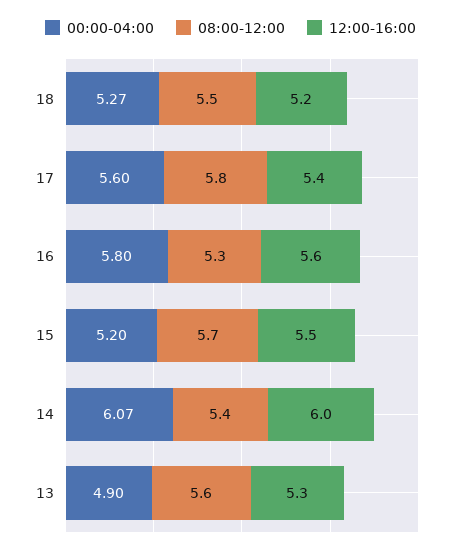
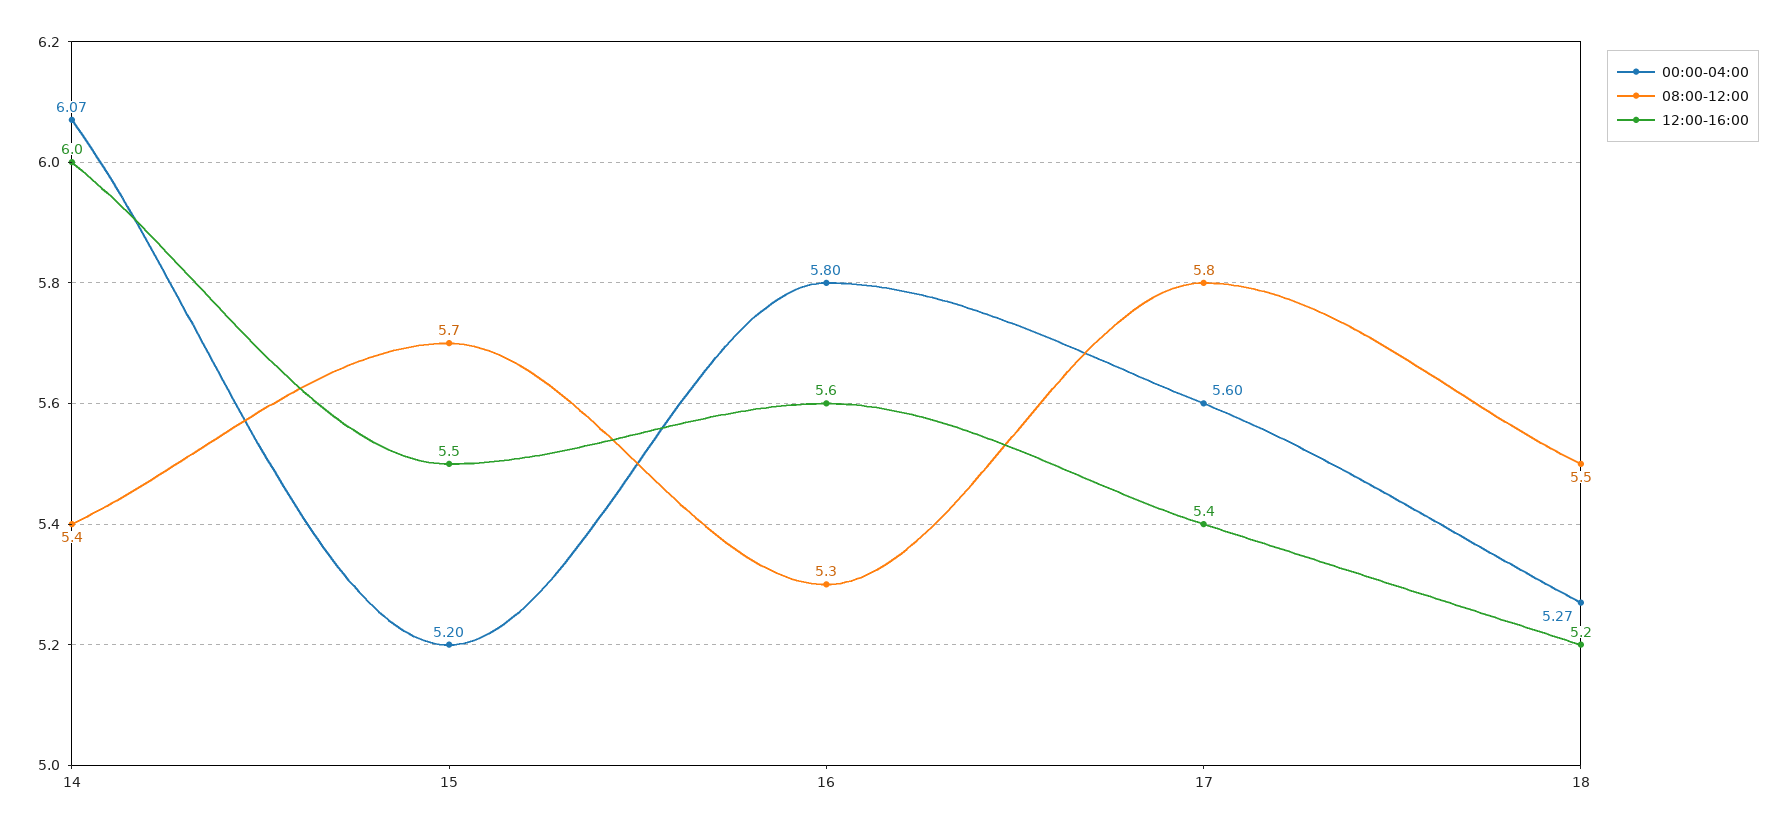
  {
    "00:00-04:00": {
      "18": 5.27,
      "17": 5.6,
      "16": 5.8,
      "15": 5.2,
-     "14": 6.07,
+     "14": 6.07
-     "13": 4.9
    },
    "08:00-12:00": {
      "18": 5.5,
      "17": 5.8,
      "16": 5.3,
      "15": 5.7,
-     "14": 5.4,
+     "14": 5.4
-     "13": 5.6
    },
    "12:00-16:00": {
      "18": 5.2,
      "17": 5.4,
      "16": 5.6,
      "15": 5.5,
-     "14": 6,
+     "14": 6
-     "13": 5.3
    }
  }

